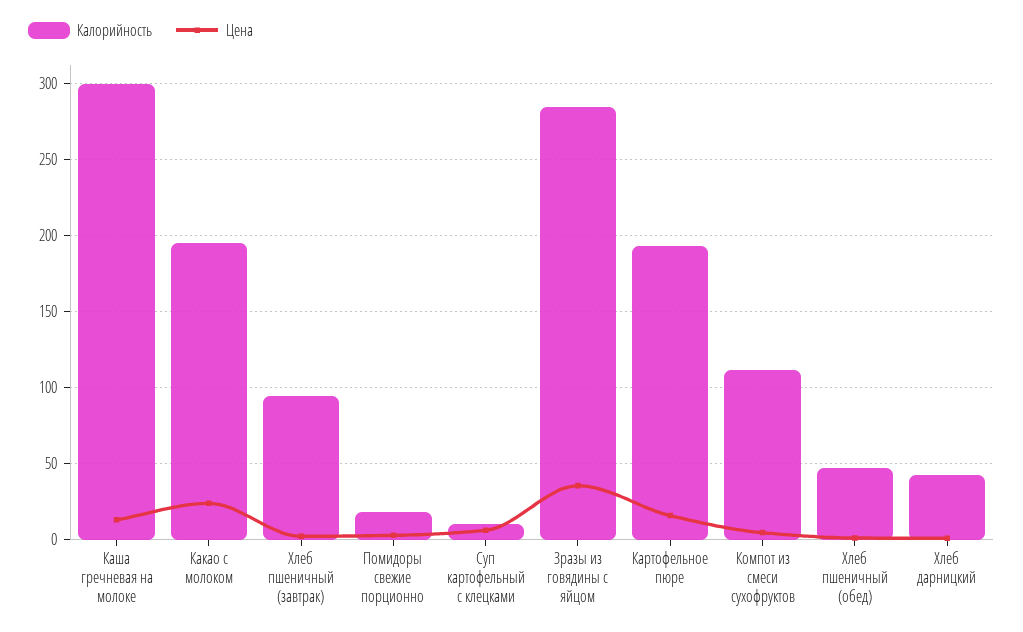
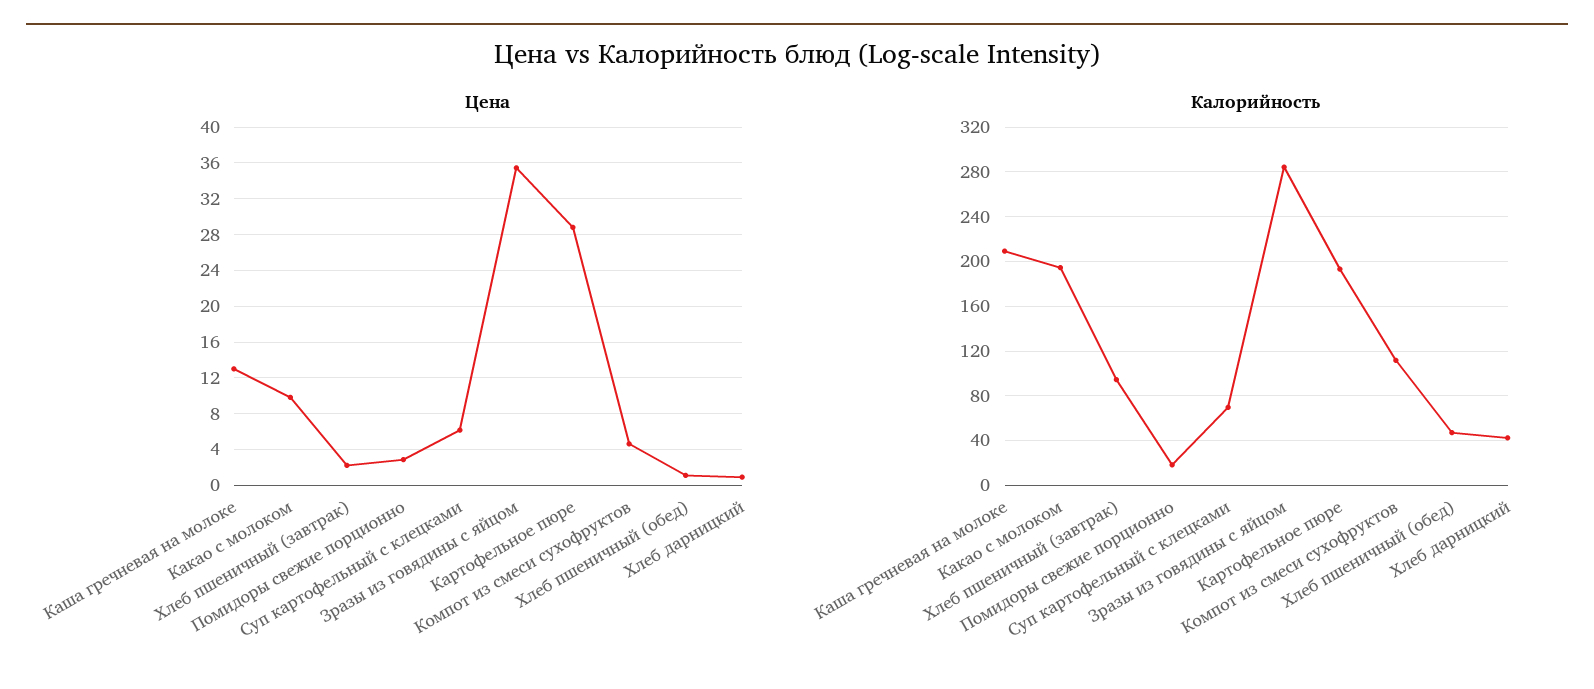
  {
    "Калорийность": {
-     "Каша гречневая на молоке": 300,
+     "Каша гречневая на молоке": 210,
      "Какао с молоком": 195,
      "Хлеб пшеничный (завтрак)": 95,
      "Помидоры свежие порционно": 20,
-     "Суп картофельный с клецками": 10,
+     "Суп картофельный с клецками": 70,
      "Зразы из говядины с яйцом": 285,
      "Картофельное пюре": 195,
      "Компот из смеси сухофруктов": 110,
      "Хлеб пшеничный (обед)": 45,
      "Хлеб дарницкий": 40
    },
    "Цена": {
      "Каша гречневая на молоке": 13,
-     "Какао с молоком": 25,
+     "Какао с молоком": 10,
      "Хлеб пшеничный (завтрак)": 2,
      "Помидоры свежие порционно": 3,
      "Суп картофельный с клецками": 6,
      "Зразы из говядины с яйцом": 35,
-     "Картофельное пюре": 15,
+     "Картофельное пюре": 29,
      "Компот из смеси сухофруктов": 5,
      "Хлеб пшеничный (обед)": 1,
      "Хлеб дарницкий": 1
    }
  }

